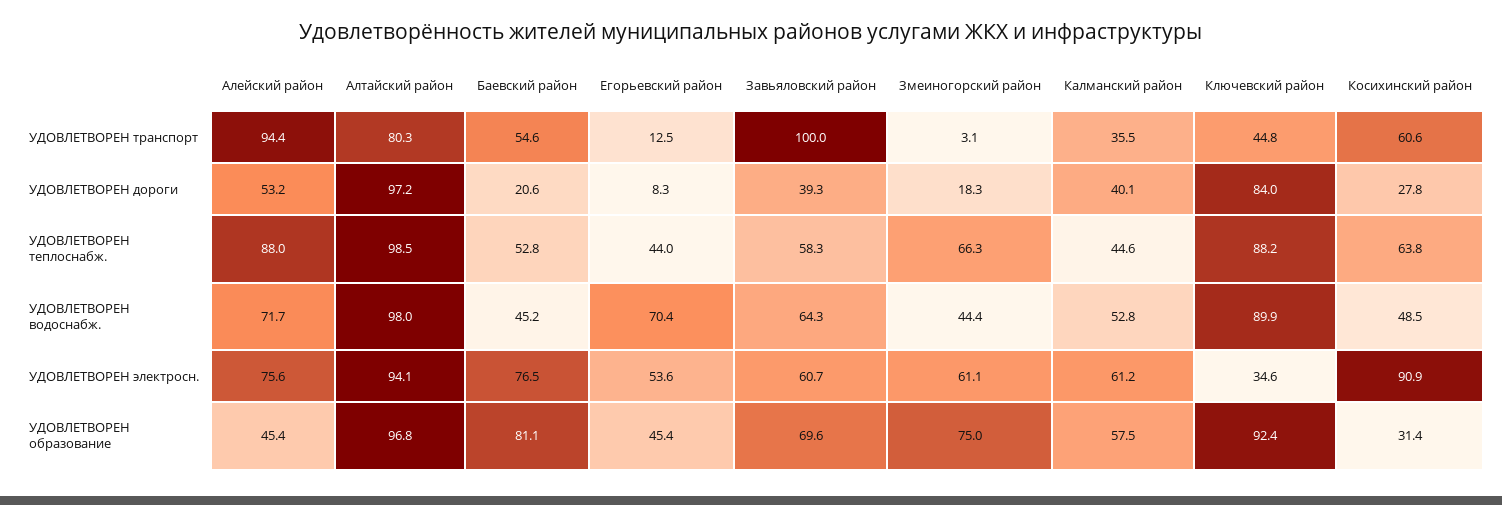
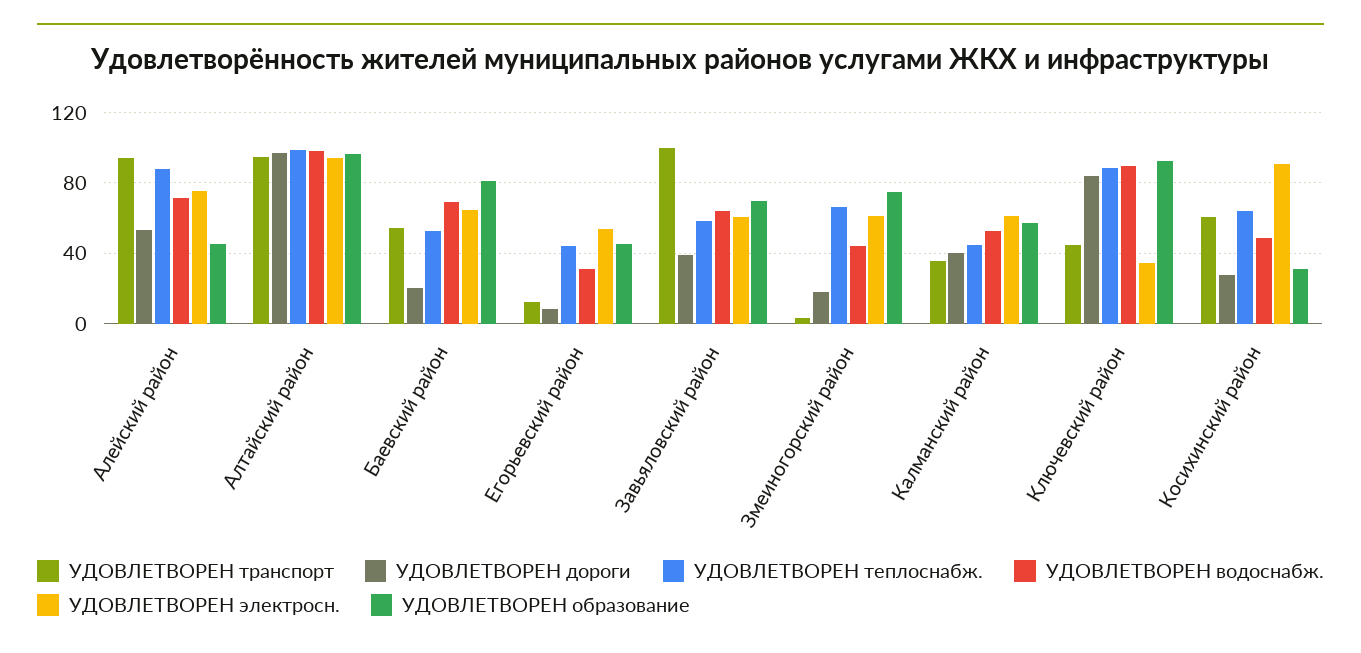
  {
    "УДОВЛЕТВОРЕН транспорт": {
      "Алейский район": 94.4,
-     "Алтайский район": 80.3,
+     "Алтайский район": 95,
      "Баевский район": 54.6,
      "Егорьевский район": 12.5,
      "Завьяловский район": 100,
      "Змеиногорский район": 3.1,
      "Калманский район": 35.5,
      "Ключевский район": 44.8,
      "Косихинский район": 60.6
    },
    "УДОВЛЕТВОРЕН дороги": {
      "Алейский район": 53.2,
      "Алтайский район": 97.2,
      "Баевский район": 20.6,
      "Егорьевский район": 8.3,
      "Завьяловский район": 39.3,
      "Змеиногорский район": 18.3,
      "Калманский район": 40.1,
      "Ключевский район": 84,
      "Косихинский район": 27.8
    },
    "УДОВЛЕТВОРЕН теплоснабж.": {
      "Алейский район": 88,
      "Алтайский район": 98.5,
      "Баевский район": 52.8,
      "Егорьевский район": 44,
      "Завьяловский район": 58.3,
      "Змеиногорский район": 66.3,
      "Калманский район": 44.6,
      "Ключевский район": 88.2,
      "Косихинский район": 63.8
    },
    "УДОВЛЕТВОРЕН водоснабж.": {
      "Алейский район": 71.7,
      "Алтайский район": 98,
-     "Баевский район": 45.2,
+     "Баевский район": 70,
-     "Егорьевский район": 70.4,
+     "Егорьевский район": 30,
      "Завьяловский район": 64.3,
      "Змеиногорский район": 44.4,
      "Калманский район": 52.8,
      "Ключевский район": 89.9,
      "Косихинский район": 48.5
    },
    "УДОВЛЕТВОРЕН электросн.": {
      "Алейский район": 75.6,
      "Алтайский район": 94.1,
-     "Баевский район": 76.5,
+     "Баевский район": 65,
      "Егорьевский район": 53.6,
      "Завьяловский район": 60.7,
      "Змеиногорский район": 61.1,
      "Калманский район": 61.2,
      "Ключевский район": 34.6,
      "Косихинский район": 90.9
    },
    "УДОВЛЕТВОРЕН образование": {
      "Алейский район": 45.4,
      "Алтайский район": 96.8,
      "Баевский район": 81.1,
      "Егорьевский район": 45.4,
      "Завьяловский район": 69.6,
      "Змеиногорский район": 75,
      "Калманский район": 57.5,
      "Ключевский район": 92.4,
      "Косихинский район": 31.4
    }
  }

